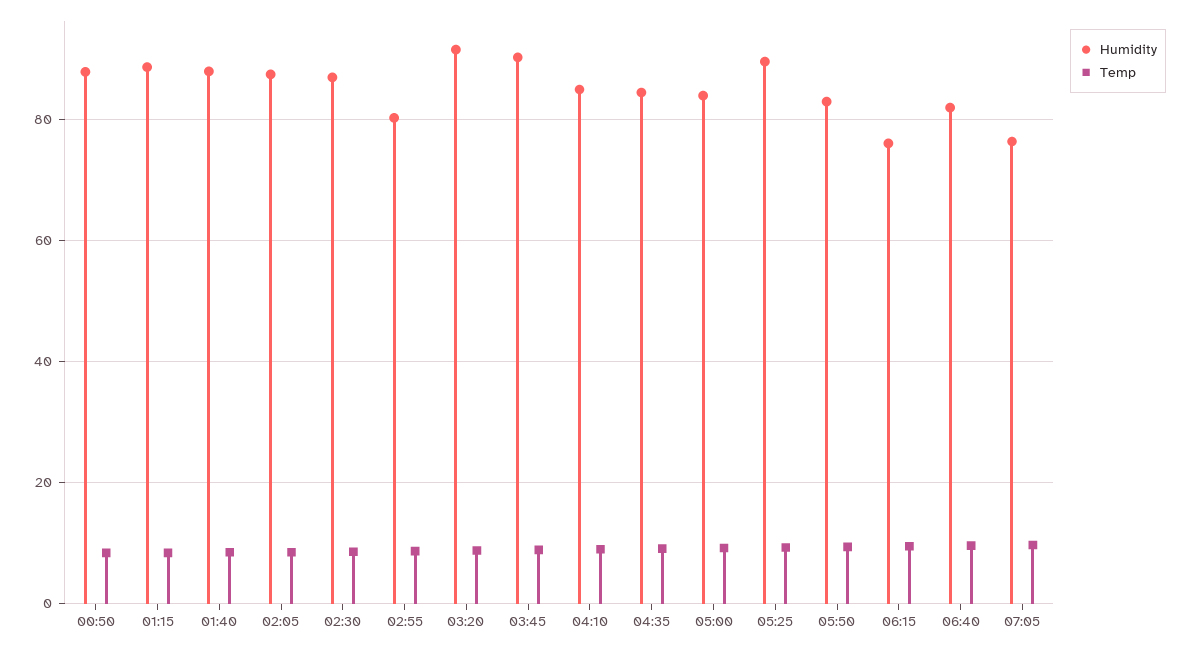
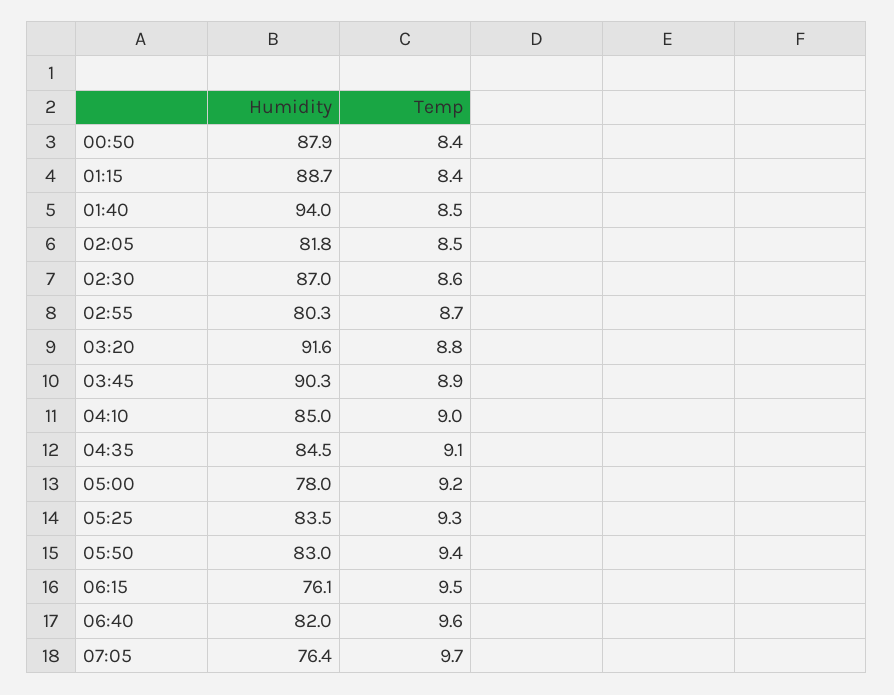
  {
    "Humidity": {
      "00:50": 87.9,
      "01:15": 88.7,
-     "01:40": 88,
+     "01:40": 94,
-     "02:05": 88,
+     "02:05": 81.8,
      "02:30": 87,
      "02:55": 80.3,
      "03:20": 91.6,
      "03:45": 90.3,
      "04:10": 85,
      "04:35": 84.5,
-     "05:00": 84,
+     "05:00": 78,
-     "05:25": 90,
+     "05:25": 83.5,
      "05:50": 83,
      "06:15": 76.1,
      "06:40": 82,
      "07:05": 76.4
    },
    "Temp": {
      "00:50": 8.4,
      "01:15": 8.4,
      "01:40": 8.5,
      "02:05": 8.5,
      "02:30": 8.6,
      "02:55": 8.7,
      "03:20": 8.8,
      "03:45": 8.9,
      "04:10": 9,
      "04:35": 9.1,
      "05:00": 9.2,
      "05:25": 9.3,
      "05:50": 9.4,
      "06:15": 9.5,
      "06:40": 9.6,
      "07:05": 9.7
    }
  }

